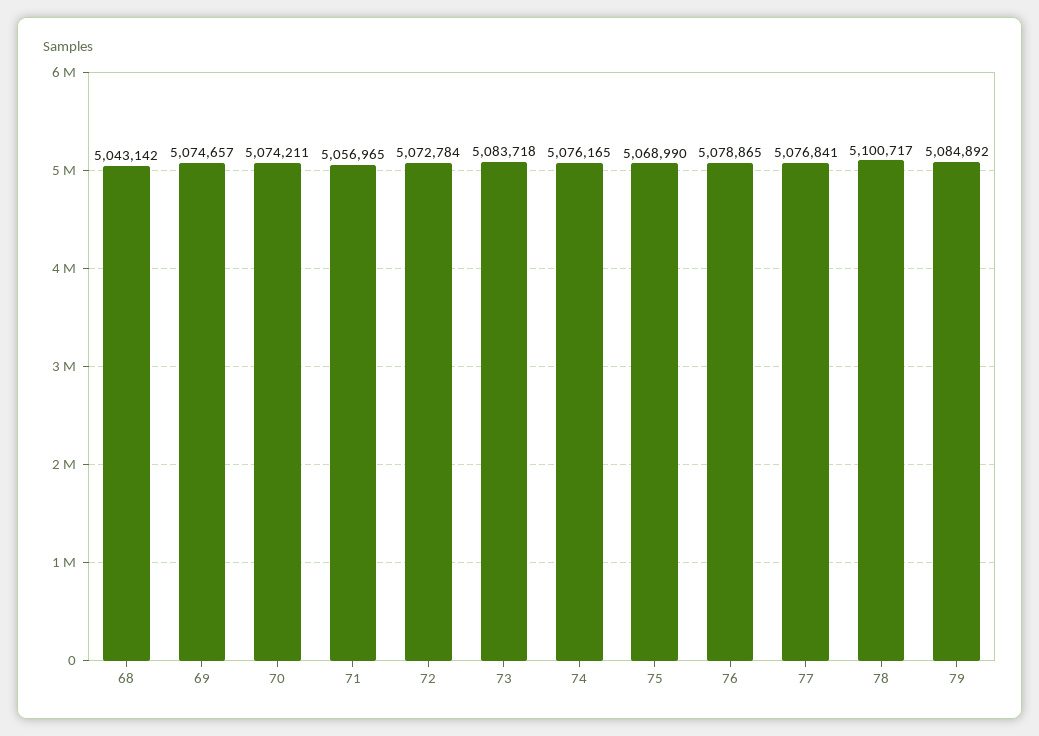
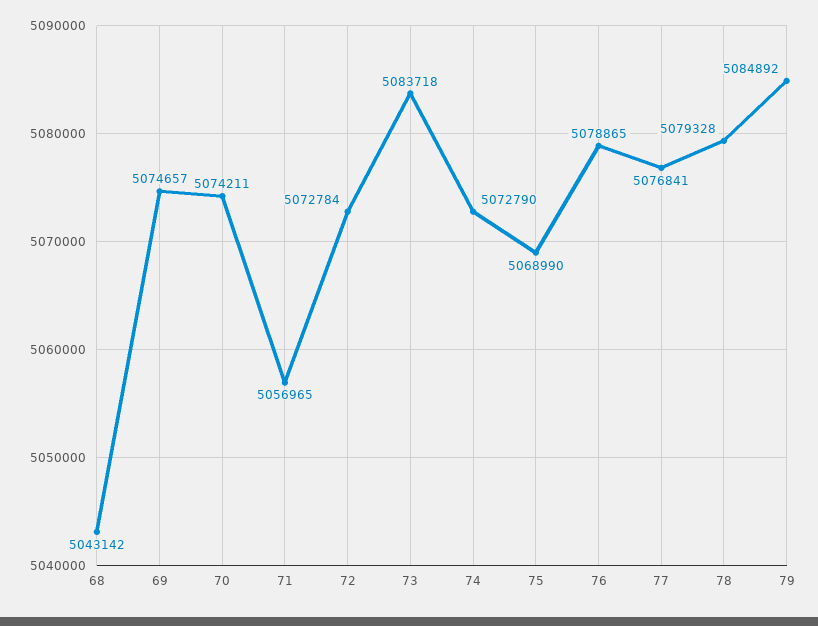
  {
    "68": 5043142,
    "69": 5074657,
    "70": 5074211,
    "71": 5056965,
    "72": 5072784,
    "73": 5083718,
-   "74": 5076165,
+   "74": 5072790,
    "75": 5068990,
    "76": 5078865,
    "77": 5076841,
-   "78": 5100717,
+   "78": 5079328,
    "79": 5084892
  }

